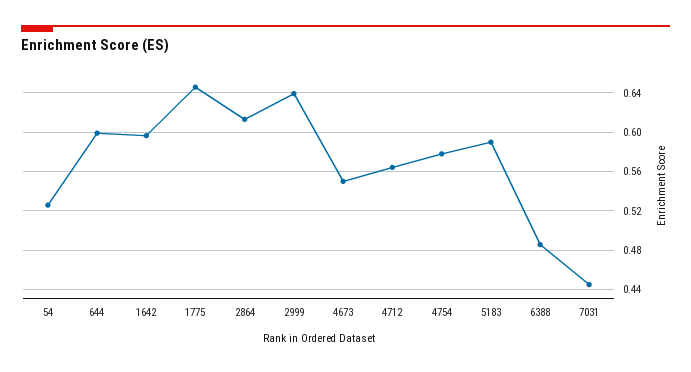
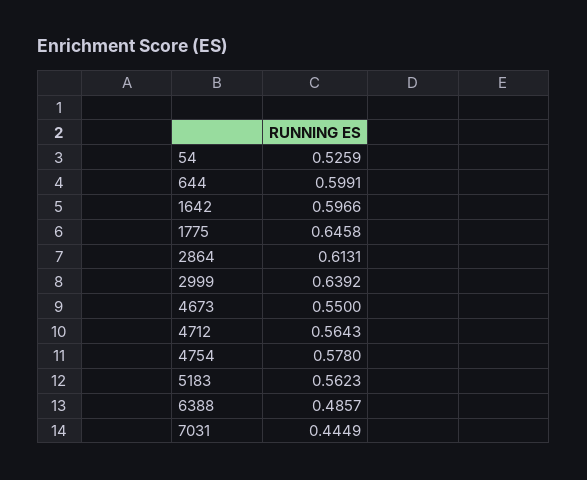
  {
    "54": 0.5259,
    "644": 0.5991,
    "1642": 0.5966,
    "1775": 0.6458,
    "2864": 0.6131,
    "2999": 0.6392,
    "4673": 0.55,
    "4712": 0.5643,
    "4754": 0.578,
-   "5183": 0.59,
+   "5183": 0.5623,
    "6388": 0.4857,
    "7031": 0.4449
  }

